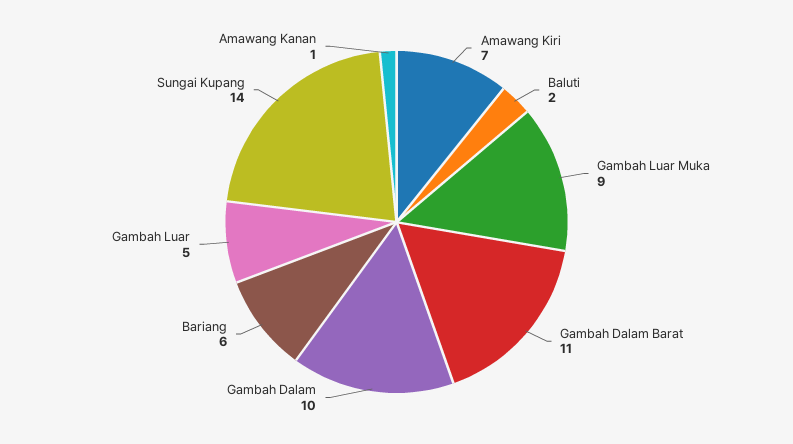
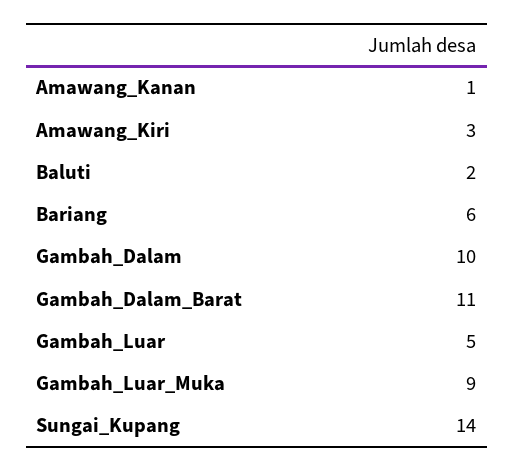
  {
-   "Amawang Kiri": 7,
+   "Amawang Kiri": 3,
    "Baluti": 2,
    "Gambah Luar Muka": 9,
    "Gambah Dalam Barat": 11,
    "Gambah Dalam": 10,
    "Bariang": 6,
    "Gambah Luar": 5,
    "Sungai Kupang": 14,
    "Amawang Kanan": 1
  }

